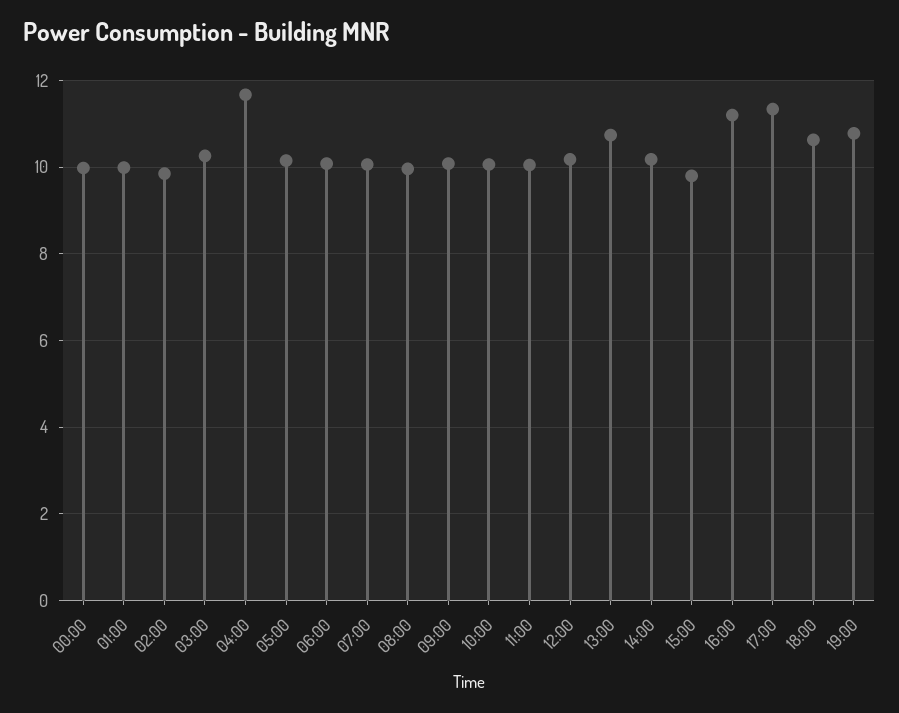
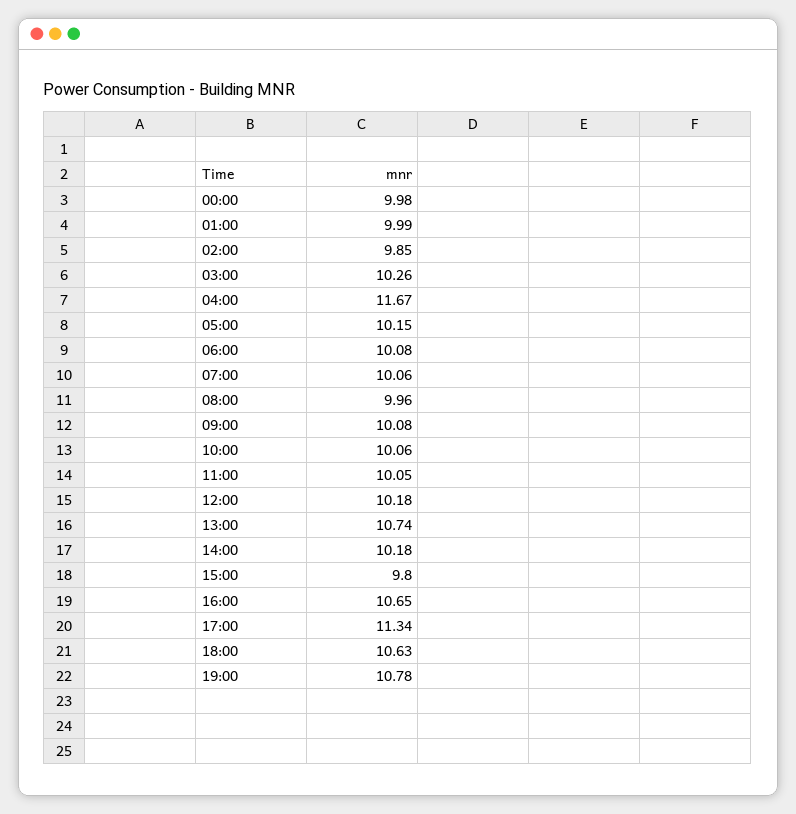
  {
    "00:00": 9.98,
    "01:00": 9.99,
    "02:00": 9.85,
    "03:00": 10.26,
    "04:00": 11.67,
    "05:00": 10.15,
    "06:00": 10.08,
    "07:00": 10.06,
    "08:00": 9.96,
    "09:00": 10.08,
    "10:00": 10.06,
    "11:00": 10.05,
    "12:00": 10.18,
    "13:00": 10.74,
    "14:00": 10.18,
    "15:00": 9.8,
-   "16:00": 11.2,
+   "16:00": 10.65,
    "17:00": 11.34,
    "18:00": 10.63,
    "19:00": 10.78
  }

